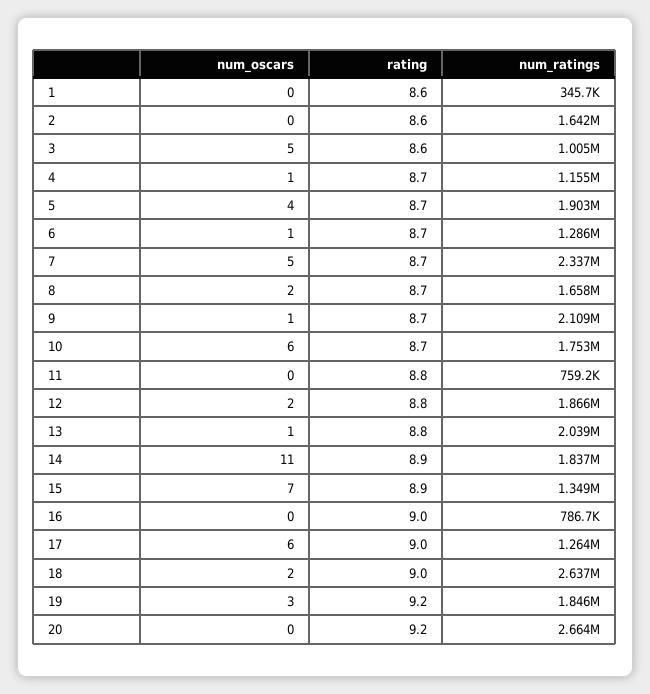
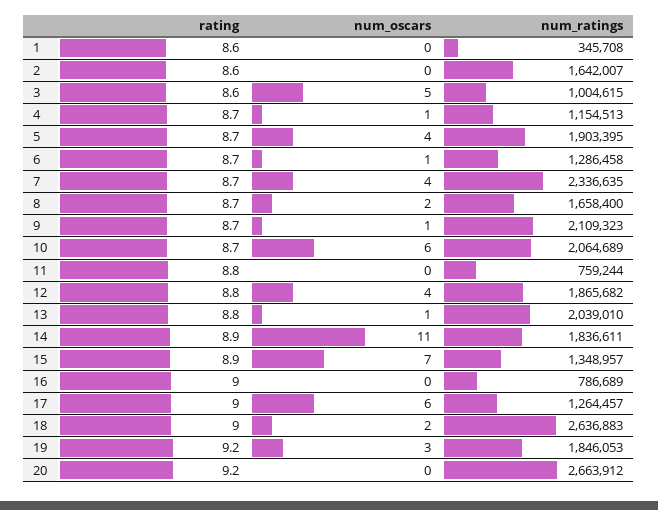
  {
    "num_oscars": {
      "1": 0,
      "2": 0,
      "3": 5,
      "4": 1,
      "5": 4,
      "6": 1,
-     "7": 5,
+     "7": 4,
      "8": 2,
      "9": 1,
      "10": 6,
      "11": 0,
-     "12": 2,
+     "12": 4,
      "13": 1,
      "14": 11,
      "15": 7,
      "16": 0,
      "17": 6,
      "18": 2,
      "19": 3,
      "20": 0
    },
    "rating": {
      "1": 8.6,
      "2": 8.6,
      "3": 8.6,
      "4": 8.7,
      "5": 8.7,
      "6": 8.7,
      "7": 8.7,
      "8": 8.7,
      "9": 8.7,
      "10": 8.7,
      "11": 8.8,
      "12": 8.8,
      "13": 8.8,
      "14": 8.9,
      "15": 8.9,
      "16": 9,
      "17": 9,
      "18": 9,
      "19": 9.2,
      "20": 9.2
    },
    "num_ratings": {
      "1": 345708,
      "2": 1642007,
      "3": 1004615,
      "4": 1154513,
      "5": 1903395,
      "6": 1286458,
      "7": 2336635,
      "8": 1658400,
      "9": 2109323,
-     "10": 1753000,
+     "10": 2064689,
      "11": 759244,
      "12": 1865682,
      "13": 2039010,
      "14": 1836611,
      "15": 1348957,
      "16": 786689,
      "17": 1264457,
      "18": 2636883,
      "19": 1846053,
      "20": 2663912
    }
  }

